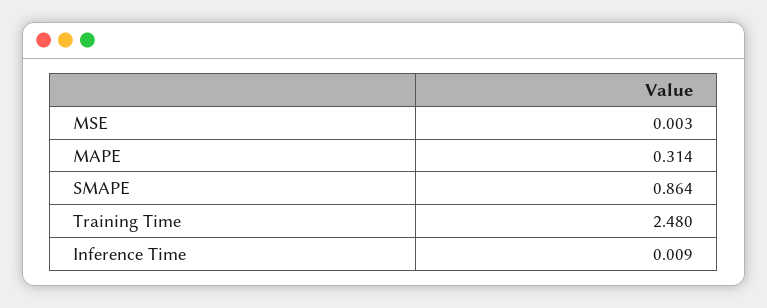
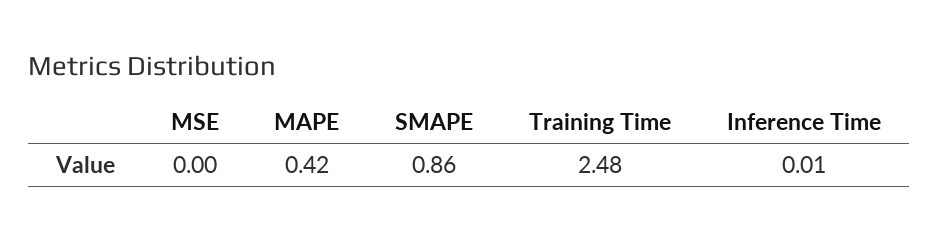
  {
    "MSE": 0.003,
-   "MAPE": 0.314,
+   "MAPE": 0.42,
    "SMAPE": 0.864,
    "Training Time": 2.48,
    "Inference Time": 0.009
  }

